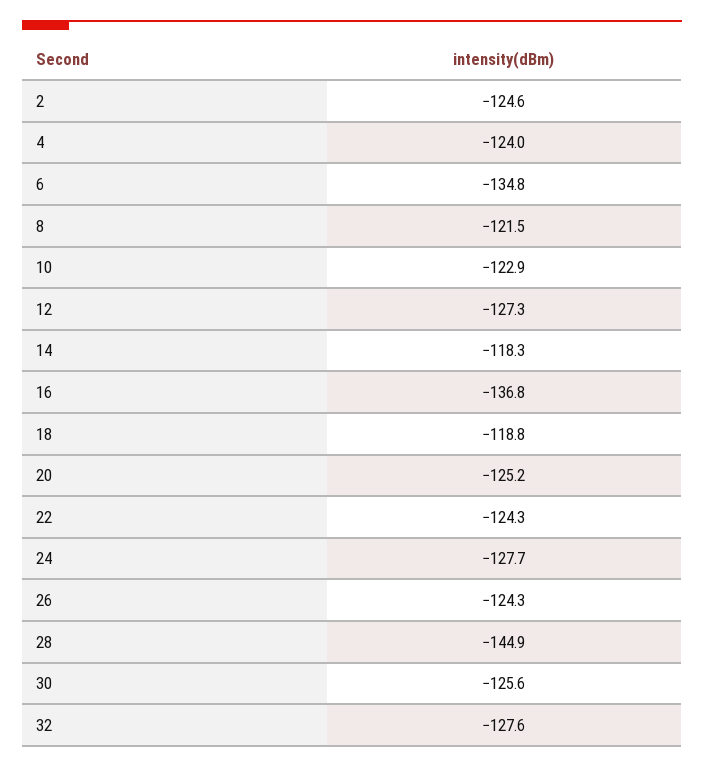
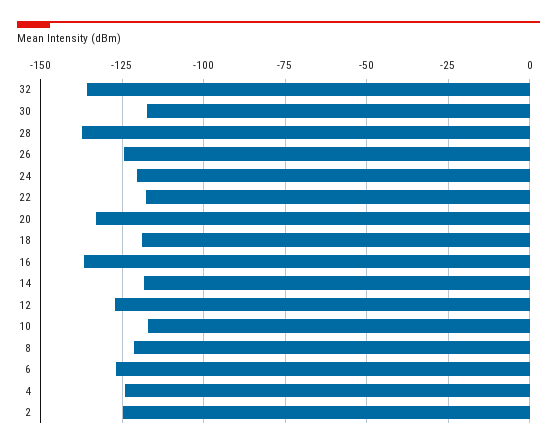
  {
    "2": -124.6,
    "4": -124,
-   "6": -134.8,
+   "6": -127.5,
    "8": -121.5,
-   "10": -122.9,
+   "10": -117.5,
    "12": -127.3,
    "14": -118.3,
    "16": -136.8,
    "18": -118.8,
-   "20": -125.2,
+   "20": -132.5,
-   "22": -124.3,
+   "22": -117.5,
-   "24": -127.7,
+   "24": -120,
    "26": -124.3,
-   "28": -144.9,
+   "28": -137.5,
-   "30": -125.6,
+   "30": -117.5,
-   "32": -127.6
+   "32": -135
  }

